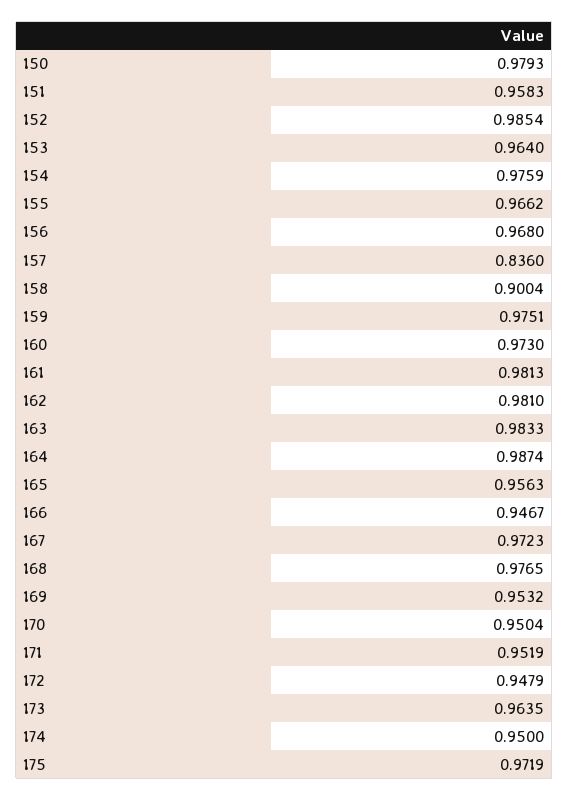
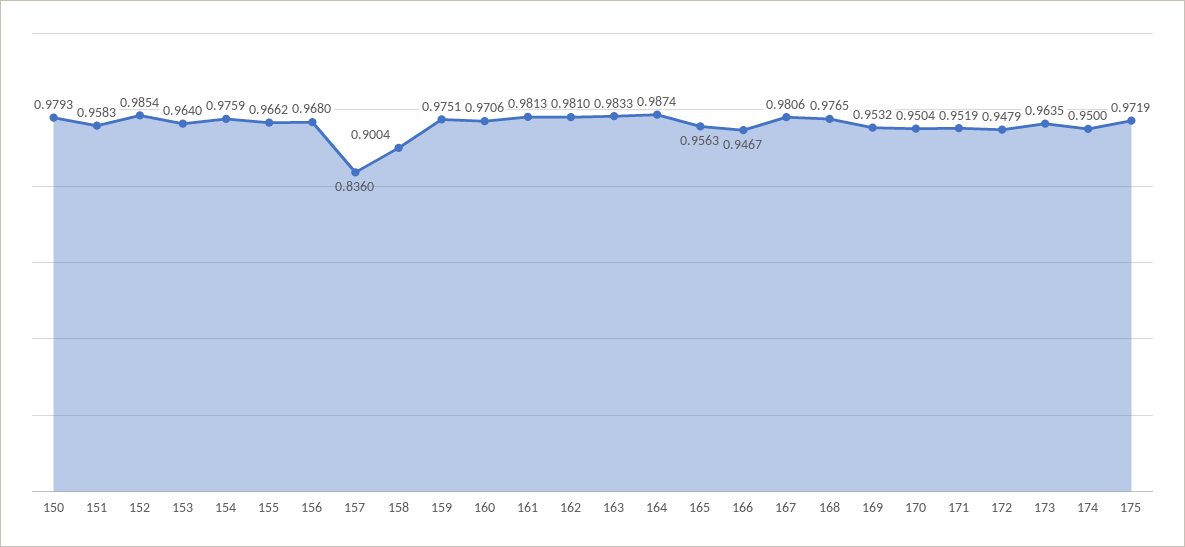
  {
    "150": 0.9793,
    "151": 0.9583,
    "152": 0.9854,
    "153": 0.964,
    "154": 0.9759,
    "155": 0.9662,
    "156": 0.968,
    "157": 0.836,
    "158": 0.9004,
    "159": 0.9751,
-   "160": 0.973,
+   "160": 0.9706,
    "161": 0.9813,
    "162": 0.981,
    "163": 0.9833,
    "164": 0.9874,
    "165": 0.9563,
    "166": 0.9467,
-   "167": 0.9723,
+   "167": 0.9806,
    "168": 0.9765,
    "169": 0.9532,
    "170": 0.9504,
    "171": 0.9519,
    "172": 0.9479,
    "173": 0.9635,
    "174": 0.95,
    "175": 0.9719
  }

